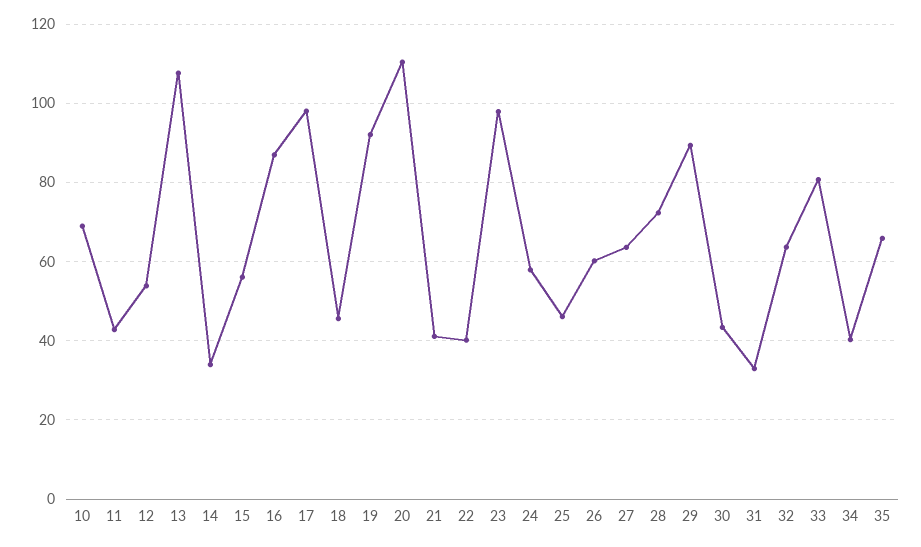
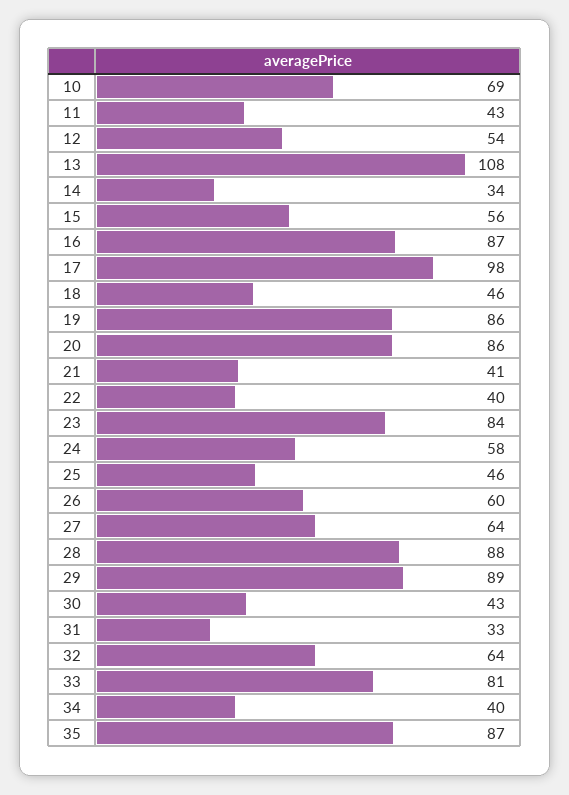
  {
    "10": 69,
    "11": 43,
    "12": 54,
    "13": 108,
    "14": 34,
    "15": 56,
    "16": 87,
    "17": 98,
    "18": 46,
-   "19": 92,
+   "19": 86,
-   "20": 110,
+   "20": 86,
    "21": 41,
    "22": 40,
-   "23": 98,
+   "23": 84,
    "24": 58,
    "25": 46,
    "26": 60,
    "27": 64,
-   "28": 72,
+   "28": 88,
    "29": 89,
    "30": 43,
    "31": 33,
    "32": 64,
    "33": 81,
    "34": 40,
-   "35": 66
+   "35": 87
  }

